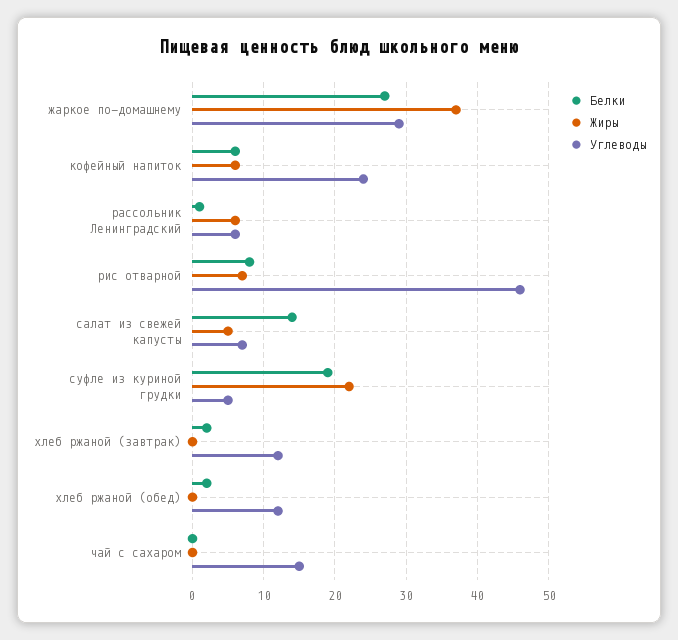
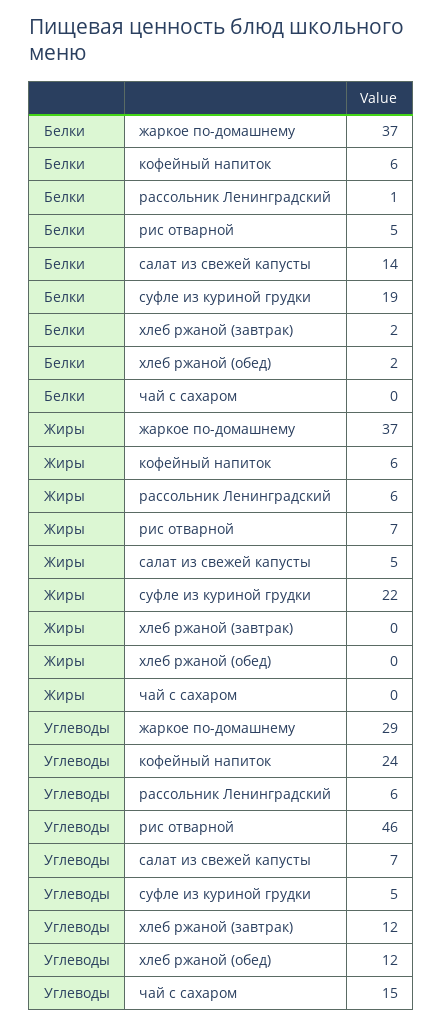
  {
    "Белки": {
-     "жаркое по-домашнему": 27,
+     "жаркое по-домашнему": 37,
      "кофейный напиток": 6,
      "рассольник Ленинградский": 1,
-     "рис отварной": 8,
+     "рис отварной": 5,
      "салат из свежей капусты": 14,
      "суфле из куриной грудки": 19,
      "хлеб ржаной (завтрак)": 2,
      "хлеб ржаной (обед)": 2,
      "чай с сахаром": 0
    },
    "Жиры": {
      "жаркое по-домашнему": 37,
      "кофейный напиток": 6,
      "рассольник Ленинградский": 6,
      "рис отварной": 7,
      "салат из свежей капусты": 5,
      "суфле из куриной грудки": 22,
      "хлеб ржаной (завтрак)": 0,
      "хлеб ржаной (обед)": 0,
      "чай с сахаром": 0
    },
    "Углеводы": {
      "жаркое по-домашнему": 29,
      "кофейный напиток": 24,
      "рассольник Ленинградский": 6,
      "рис отварной": 46,
      "салат из свежей капусты": 7,
      "суфле из куриной грудки": 5,
      "хлеб ржаной (завтрак)": 12,
      "хлеб ржаной (обед)": 12,
      "чай с сахаром": 15
    }
  }

